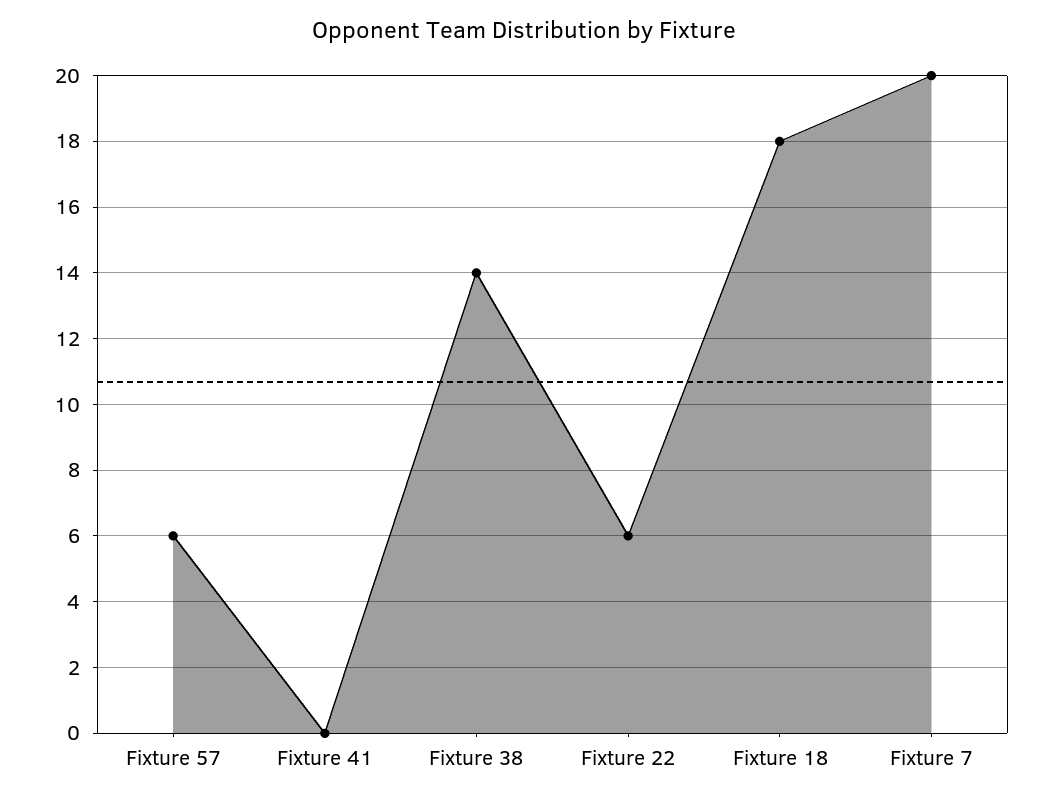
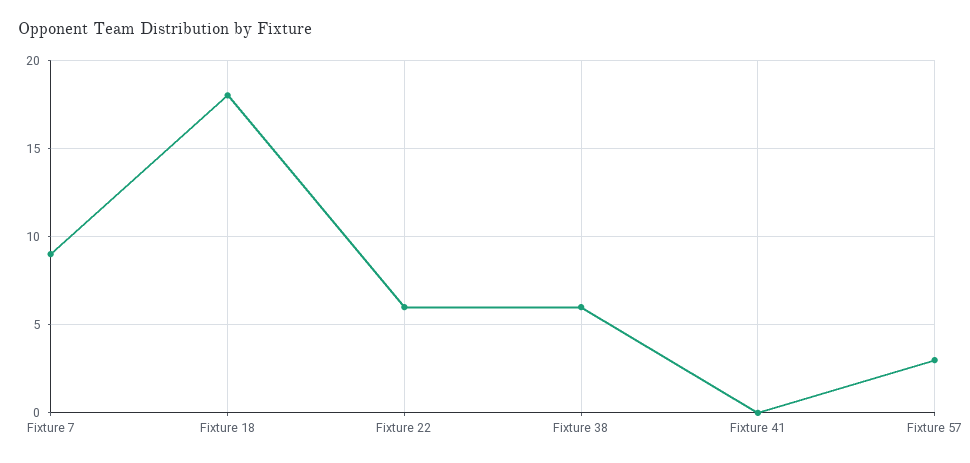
  {
-   "Fixture 57": 6,
+   "Fixture 57": 3,
    "Fixture 41": 0,
-   "Fixture 38": 14,
+   "Fixture 38": 6,
    "Fixture 22": 6,
    "Fixture 18": 18,
-   "Fixture 7": 20
+   "Fixture 7": 9
  }

